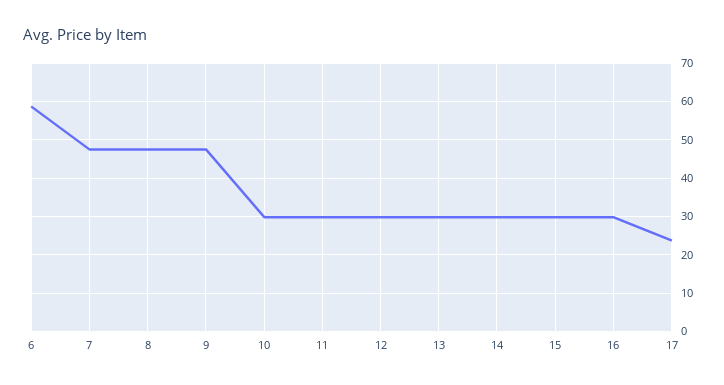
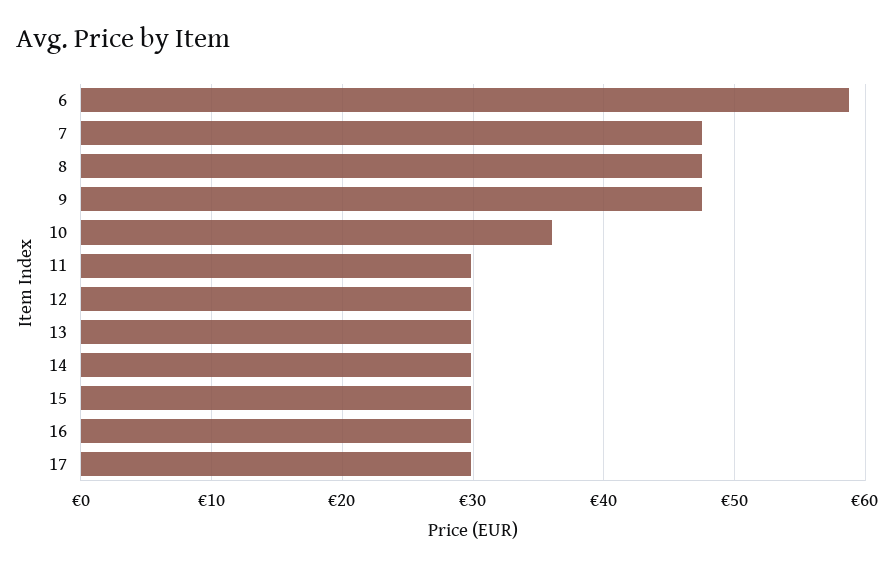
  {
    "6": 59,
    "7": 48,
    "8": 48,
    "9": 48,
-   "10": 30,
+   "10": 36,
    "11": 30,
    "12": 30,
    "13": 30,
    "14": 30,
    "15": 30,
    "16": 30,
-   "17": 24
+   "17": 30
  }

